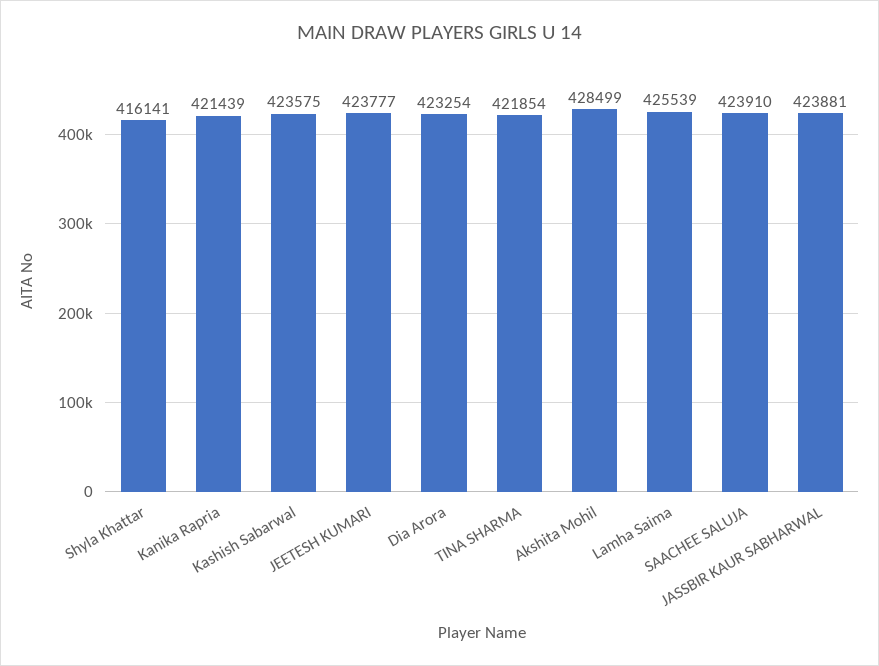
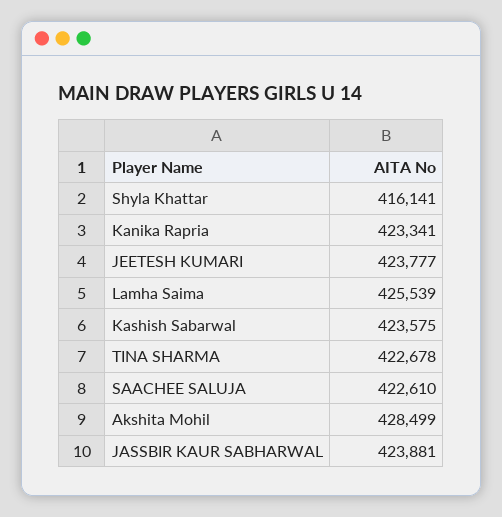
  {
    "Shyla Khattar": 416141,
-   "Kanika Rapria": 421439,
+   "Kanika Rapria": 423341,
    "Kashish Sabarwal": 423575,
    "JEETESH KUMARI": 423777,
-   "Dia Arora": 423254,
-   "TINA SHARMA": 421854,
+   "TINA SHARMA": 422678,
    "Akshita Mohil": 428499,
    "Lamha Saima": 425539,
-   "SAACHEE SALUJA": 423910,
+   "SAACHEE SALUJA": 422610,
    "JASSBIR KAUR SABHARWAL": 423881
  }

